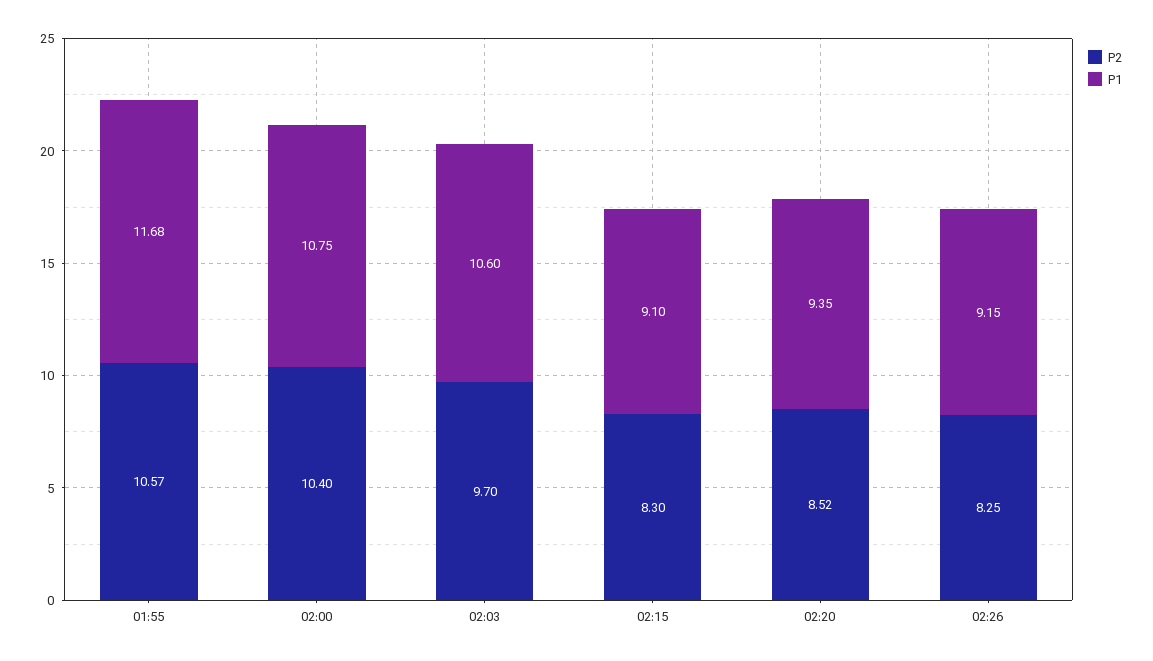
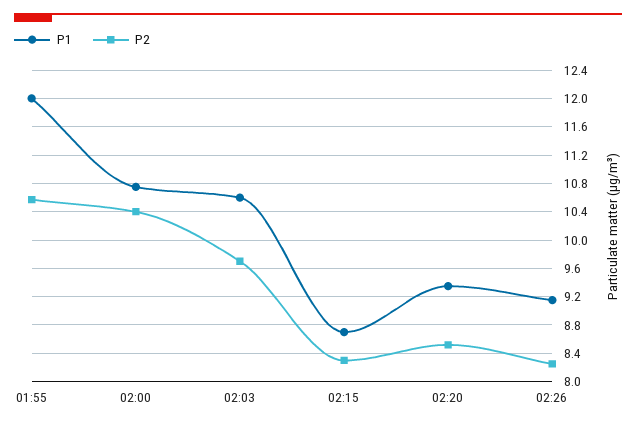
  {
    "P2": {
      "01:55": 10.57,
      "02:00": 10.4,
      "02:03": 9.7,
      "02:15": 8.3,
      "02:20": 8.52,
      "02:26": 8.25
    },
    "P1": {
-     "01:55": 11.68,
+     "01:55": 12,
      "02:00": 10.75,
      "02:03": 10.6,
-     "02:15": 9.1,
+     "02:15": 8.7,
      "02:20": 9.35,
      "02:26": 9.15
    }
  }

